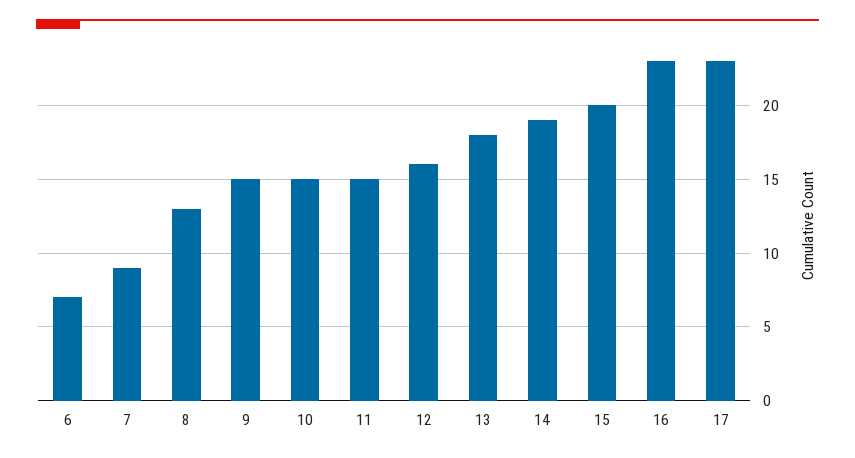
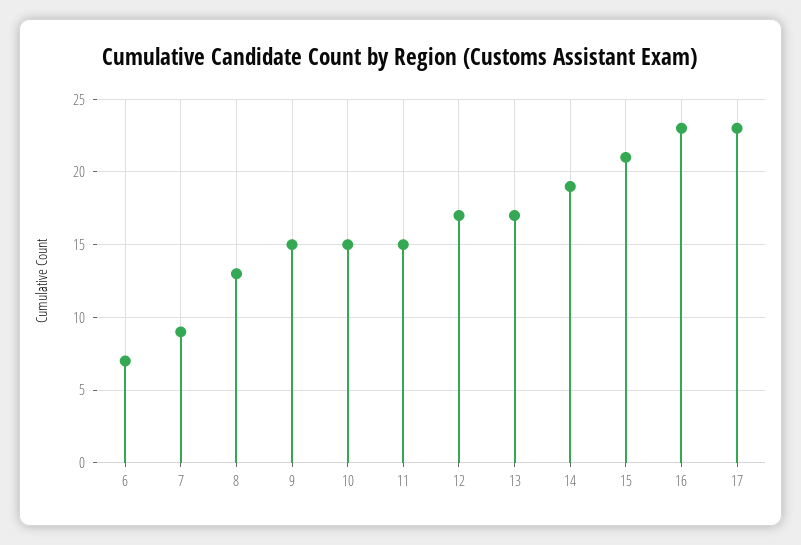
  {
    "6": 7,
    "7": 9,
    "8": 13,
    "9": 15,
    "10": 15,
    "11": 15,
-   "12": 16,
+   "12": 17,
-   "13": 18,
+   "13": 17,
    "14": 19,
-   "15": 20,
+   "15": 21,
    "16": 23,
    "17": 23
  }

